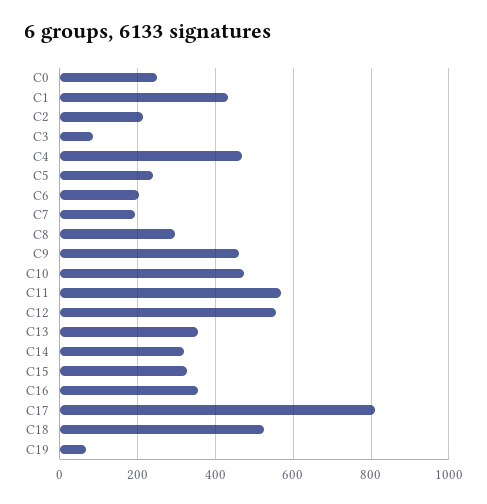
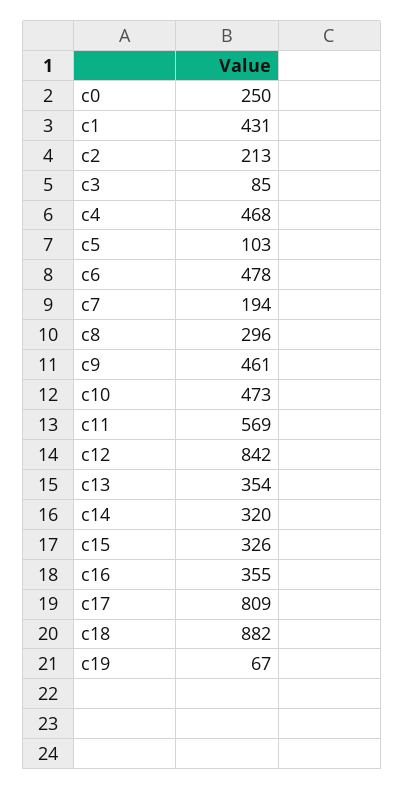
  {
    "C0": 250,
    "C1": 431,
    "C2": 213,
    "C3": 85,
    "C4": 468,
-   "C5": 240,
+   "C5": 103,
-   "C6": 200,
+   "C6": 478,
    "C7": 194,
    "C8": 296,
    "C9": 461,
    "C10": 473,
    "C11": 569,
-   "C12": 560,
+   "C12": 842,
    "C13": 354,
    "C14": 320,
    "C15": 326,
    "C16": 355,
    "C17": 809,
-   "C18": 520,
+   "C18": 882,
    "C19": 67
  }

